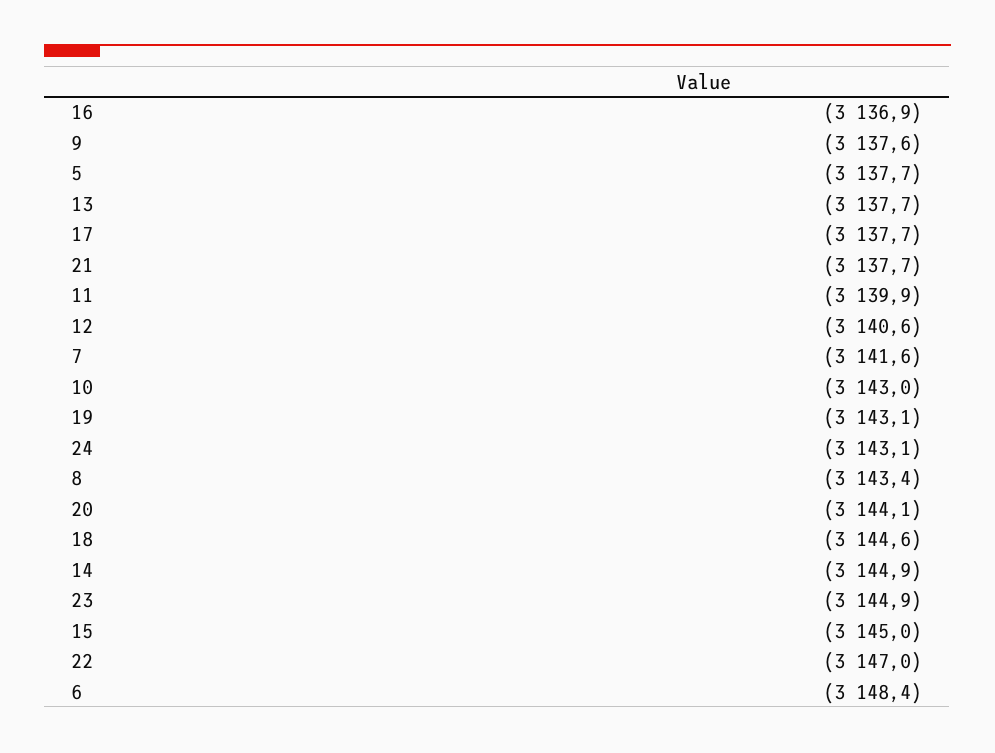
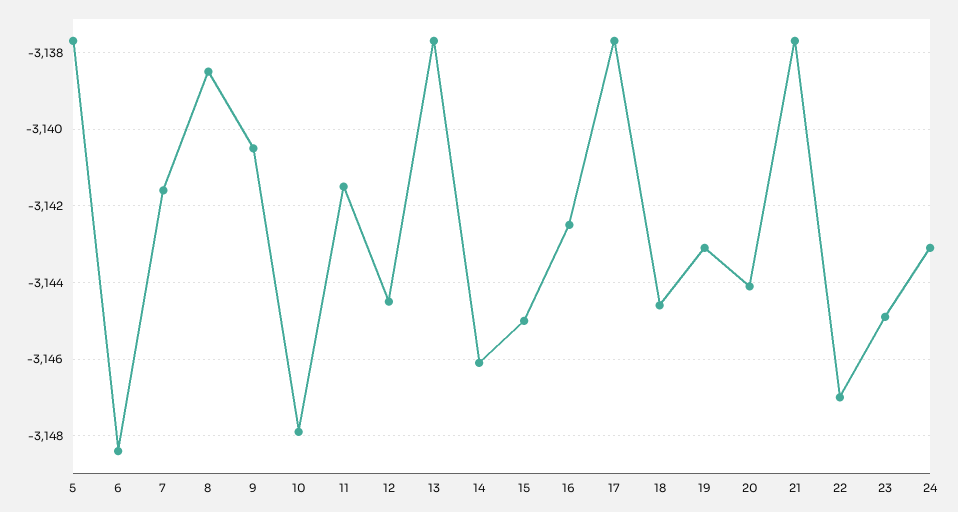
  {
-   "16": -3136.9,
+   "16": -3142.5,
-   "9": -3137.6,
+   "9": -3140.5,
    "5": -3137.7,
    "13": -3137.7,
    "17": -3137.7,
    "21": -3137.7,
-   "11": -3139.9,
+   "11": -3141.5,
-   "12": -3140.6,
+   "12": -3144.5,
    "7": -3141.6,
-   "10": -3143,
+   "10": -3148,
    "19": -3143.1,
    "24": -3143.1,
-   "8": -3143.4,
+   "8": -3138.5,
    "20": -3144.1,
    "18": -3144.6,
-   "14": -3144.9,
+   "14": -3146,
    "23": -3144.9,
    "15": -3145,
    "22": -3147,
    "6": -3148.4
  }

